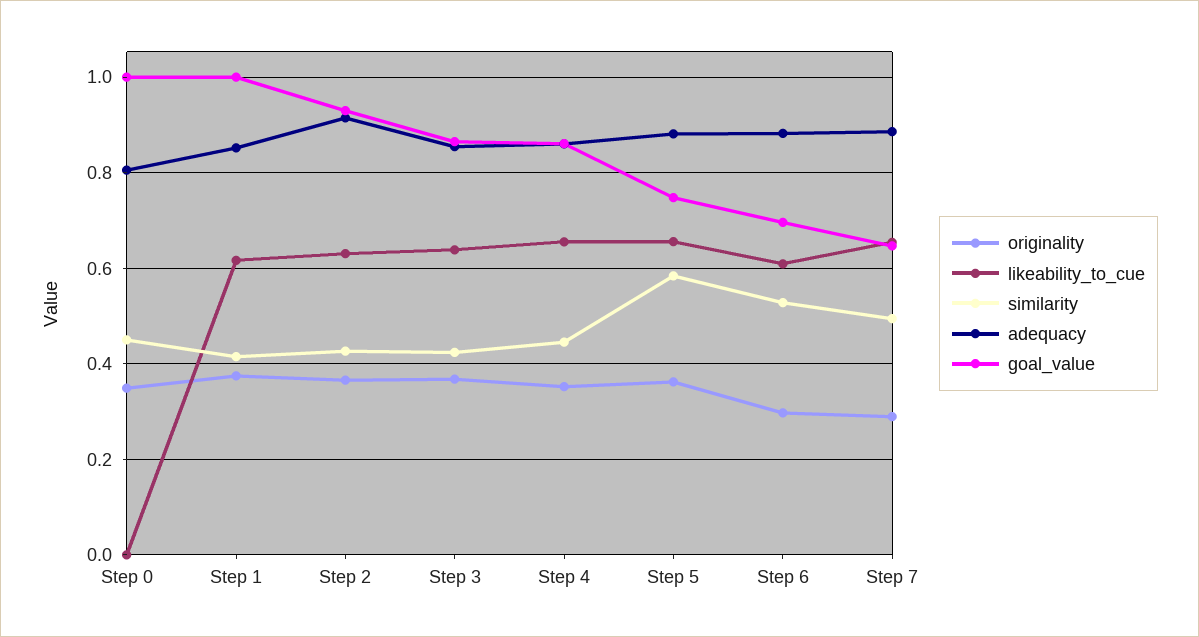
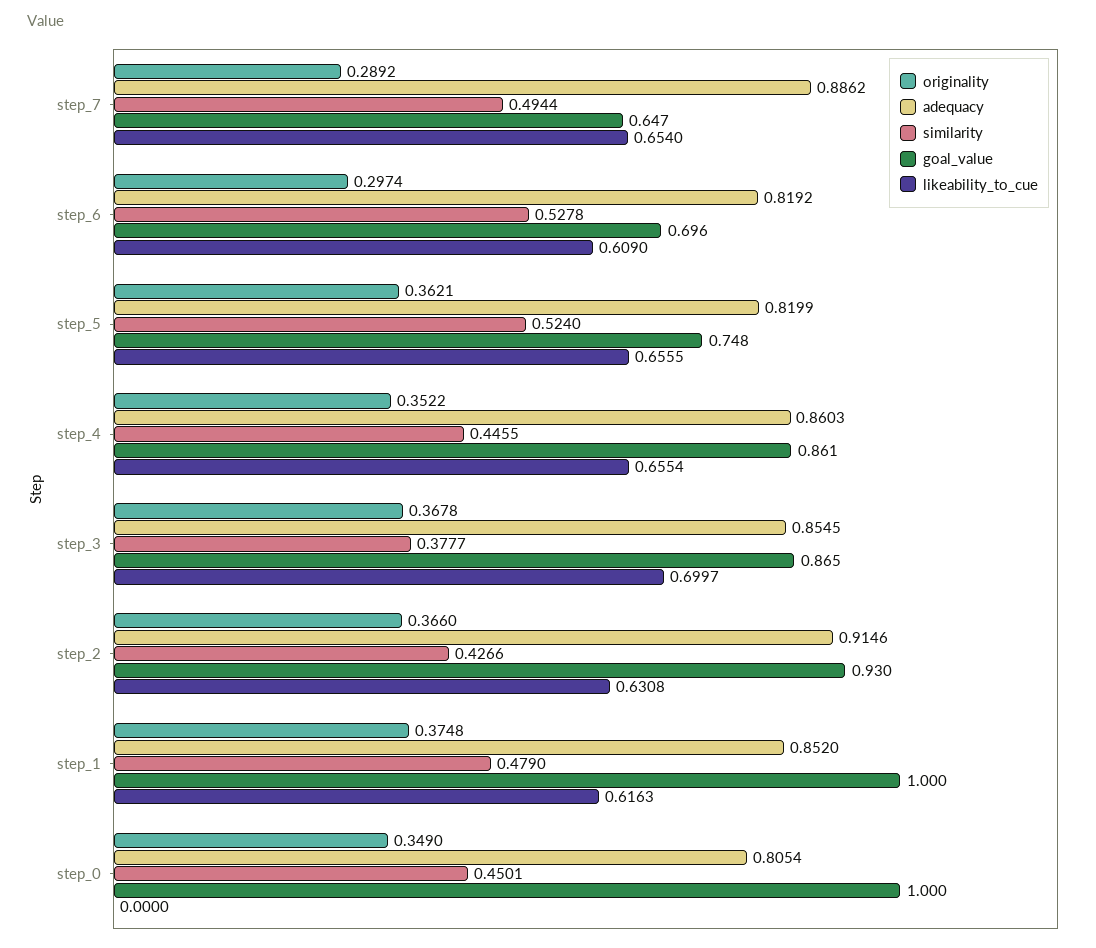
  {
    "originality": {
      "Step 0": 0.349,
      "Step 1": 0.3748,
      "Step 2": 0.366,
      "Step 3": 0.3678,
      "Step 4": 0.3522,
      "Step 5": 0.3621,
      "Step 6": 0.2974,
      "Step 7": 0.2892
    },
    "likeability_to_cue": {
      "Step 0": 0,
      "Step 1": 0.6163,
      "Step 2": 0.6308,
-     "Step 3": 0.64,
+     "Step 3": 0.6997,
      "Step 4": 0.6554,
      "Step 5": 0.6555,
      "Step 6": 0.609,
      "Step 7": 0.654
    },
    "similarity": {
      "Step 0": 0.4501,
-     "Step 1": 0.42,
+     "Step 1": 0.479,
      "Step 2": 0.4266,
-     "Step 3": 0.42,
+     "Step 3": 0.3777,
      "Step 4": 0.4455,
-     "Step 5": 0.58,
+     "Step 5": 0.524,
      "Step 6": 0.5278,
      "Step 7": 0.4944
    },
    "adequacy": {
      "Step 0": 0.8054,
      "Step 1": 0.852,
      "Step 2": 0.9146,
      "Step 3": 0.8545,
      "Step 4": 0.8603,
-     "Step 5": 0.88,
+     "Step 5": 0.8199,
-     "Step 6": 0.88,
+     "Step 6": 0.8192,
      "Step 7": 0.8862
    },
    "goal_value": {
      "Step 0": 1,
      "Step 1": 1,
      "Step 2": 0.93,
      "Step 3": 0.865,
      "Step 4": 0.861,
      "Step 5": 0.748,
      "Step 6": 0.696,
      "Step 7": 0.647
    }
  }

